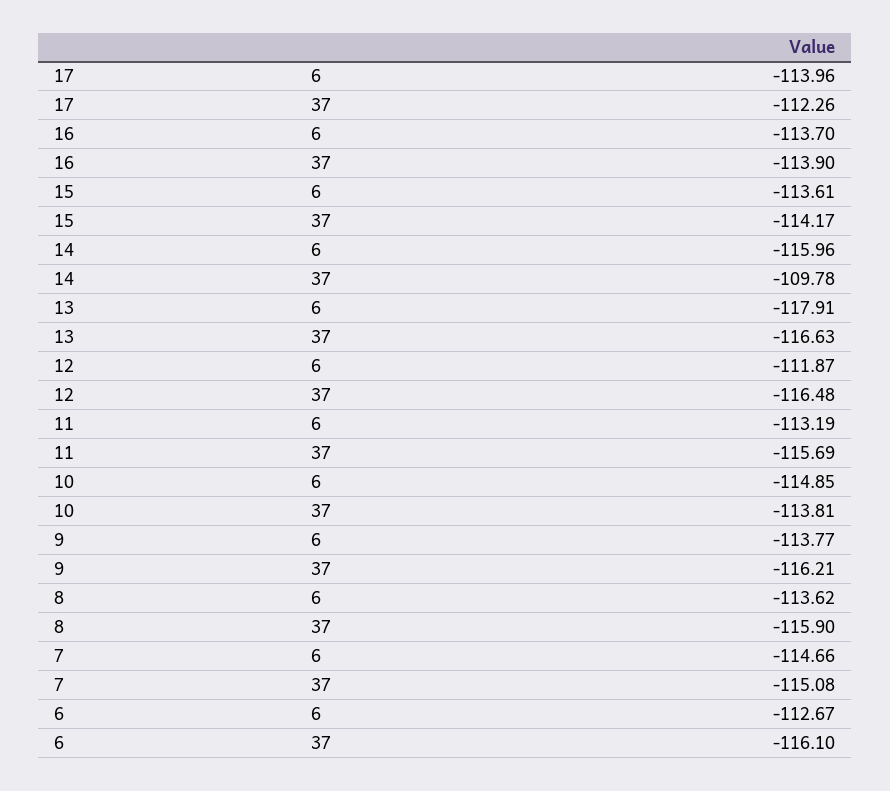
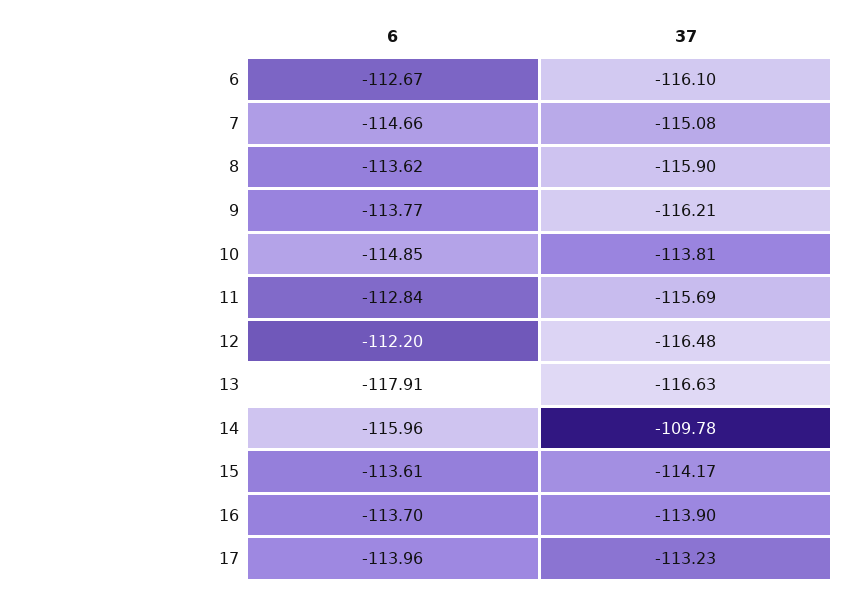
  {
    "17": {
      "6": -113.96,
-     "37": -112.26
+     "37": -113.23
    },
    "16": {
      "6": -113.7,
      "37": -113.9
    },
    "15": {
      "6": -113.61,
      "37": -114.17
    },
    "14": {
      "6": -115.96,
      "37": -109.78
    },
    "13": {
      "6": -117.91,
      "37": -116.63
    },
    "12": {
-     "6": -111.87,
+     "6": -112.2,
      "37": -116.48
    },
    "11": {
-     "6": -113.19,
+     "6": -112.84,
      "37": -115.69
    },
    "10": {
      "6": -114.85,
      "37": -113.81
    },
    "9": {
      "6": -113.77,
      "37": -116.21
    },
    "8": {
      "6": -113.62,
      "37": -115.9
    },
    "7": {
      "6": -114.66,
      "37": -115.08
    },
    "6": {
      "6": -112.67,
      "37": -116.1
    }
  }

